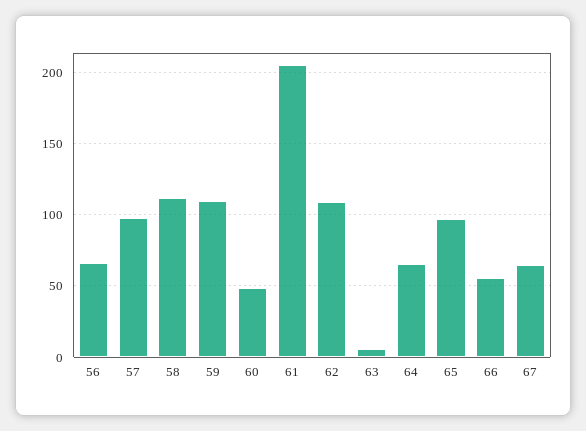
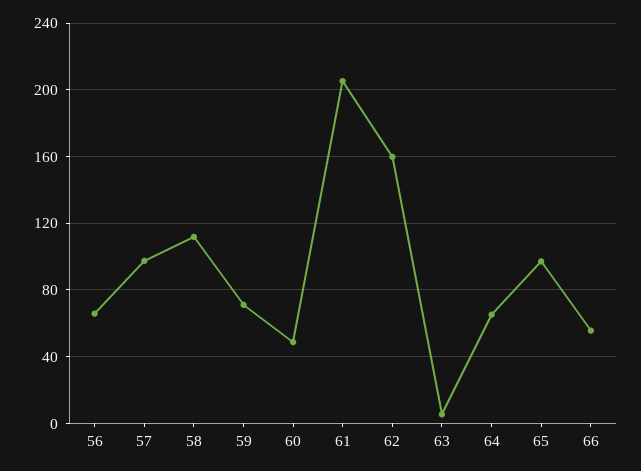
  {
    "56": 65,
    "57": 100,
    "58": 110,
-   "59": 110,
+   "59": 70,
    "60": 50,
    "61": 205,
-   "62": 110,
+   "62": 160,
    "63": 5,
    "64": 65,
    "65": 95,
-   "66": 55,
+   "66": 55
-   "67": 65
  }

